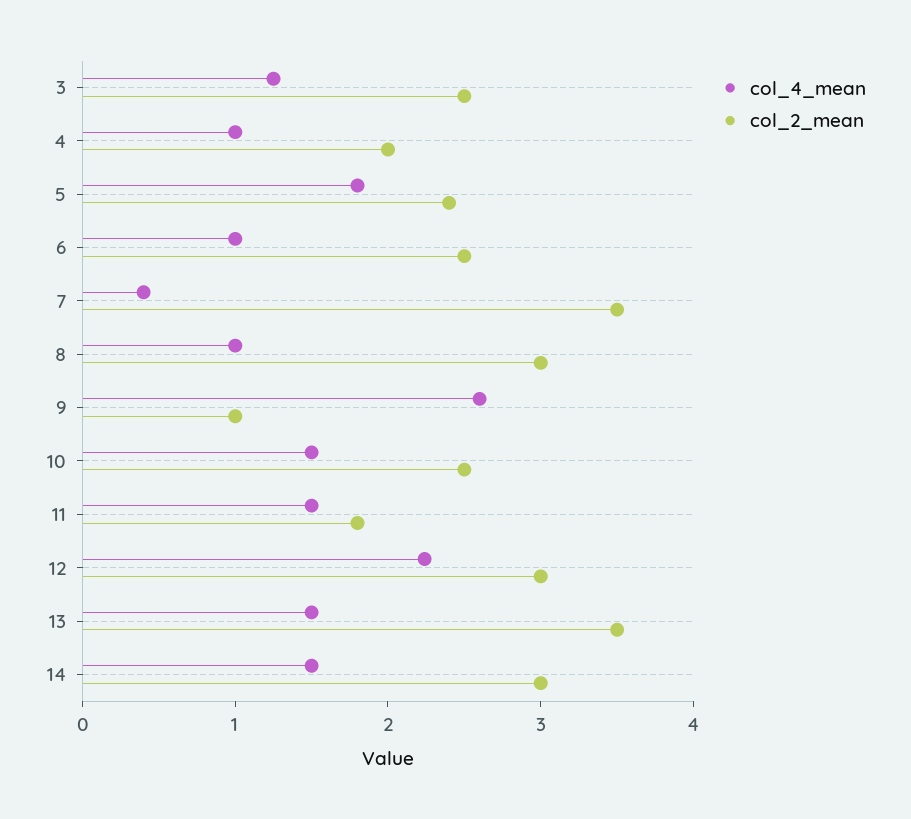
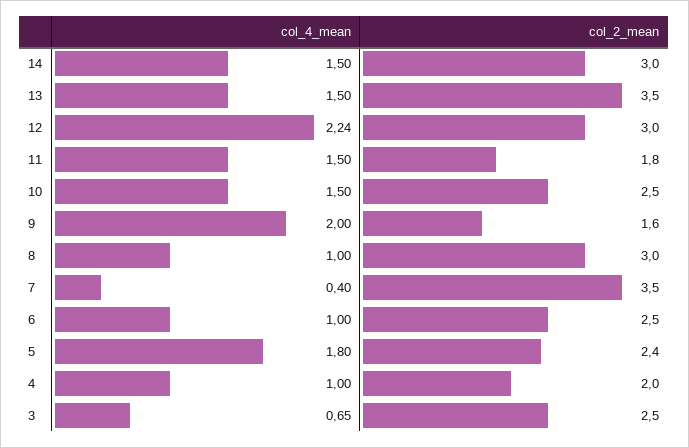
  {
    "col_4_mean": {
-     "3": 1.2,
+     "3": 0.65,
      "4": 1,
      "5": 1.8,
      "6": 1,
      "7": 0.4,
      "8": 1,
-     "9": 2.6,
+     "9": 2,
      "10": 1.5,
      "11": 1.5,
      "12": 2.24,
      "13": 1.5,
      "14": 1.5
    },
    "col_2_mean": {
      "3": 2.5,
      "4": 2,
      "5": 2.4,
      "6": 2.5,
      "7": 3.5,
      "8": 3,
-     "9": 1,
+     "9": 1.6,
      "10": 2.5,
      "11": 1.8,
      "12": 3,
      "13": 3.5,
      "14": 3
    }
  }

